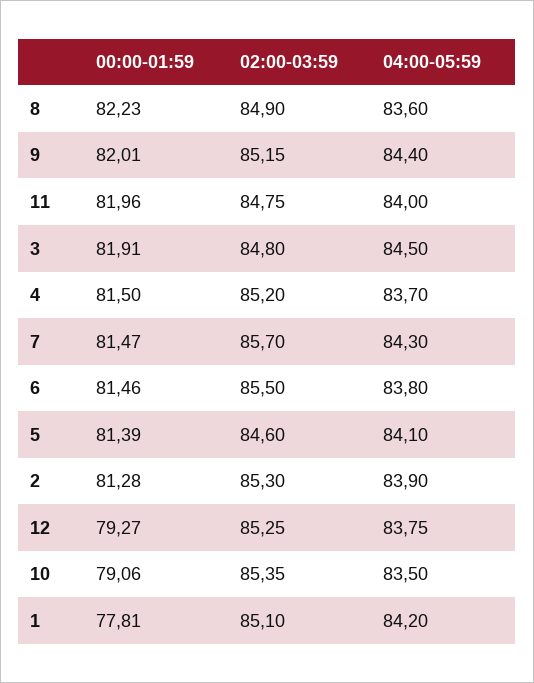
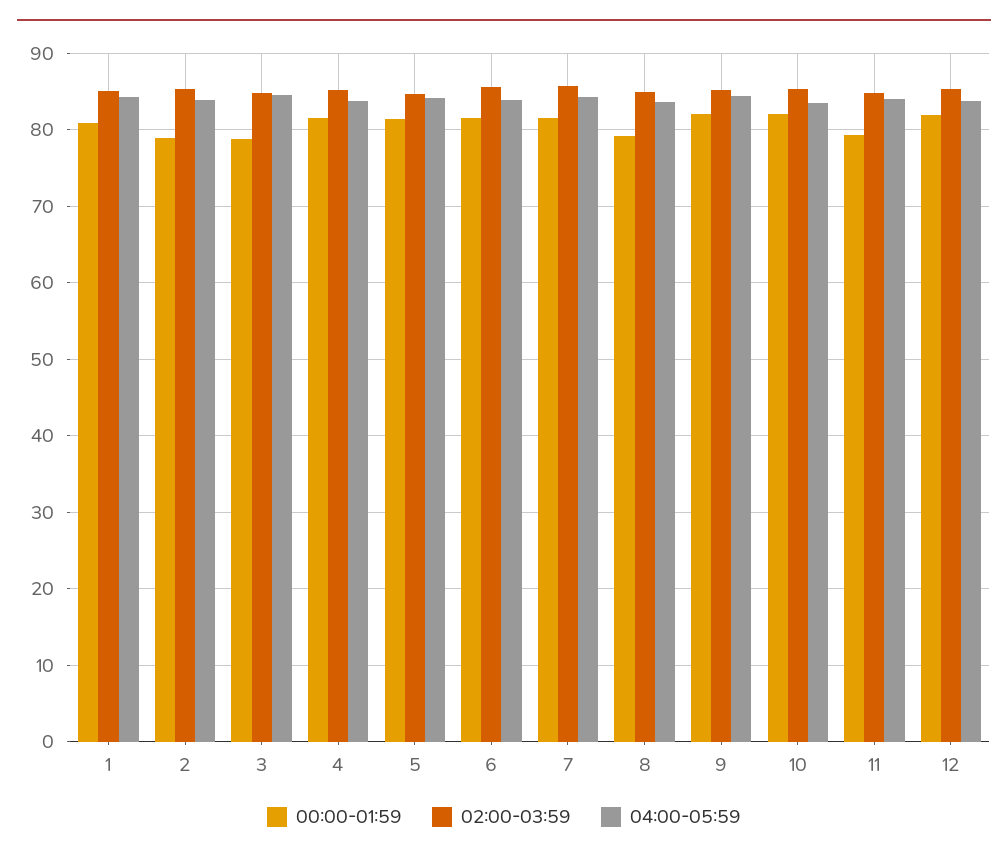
  {
    "00:00-01:59": {
-     "8": 82.23,
+     "8": 79,
      "9": 82.01,
-     "11": 81.96,
+     "11": 79,
-     "3": 81.91,
+     "3": 79,
      "4": 81.5,
      "7": 81.47,
      "6": 81.46,
      "5": 81.39,
-     "2": 81.28,
+     "2": 79,
-     "12": 79.27,
+     "12": 82,
-     "10": 79.06,
+     "10": 82,
-     "1": 77.81
+     "1": 81
    },
    "02:00-03:59": {
      "8": 84.9,
      "9": 85.15,
      "11": 84.75,
      "3": 84.8,
      "4": 85.2,
      "7": 85.7,
      "6": 85.5,
      "5": 84.6,
      "2": 85.3,
      "12": 85.25,
      "10": 85.35,
      "1": 85.1
    },
    "04:00-05:59": {
      "8": 83.6,
      "9": 84.4,
      "11": 84,
      "3": 84.5,
      "4": 83.7,
      "7": 84.3,
      "6": 83.8,
      "5": 84.1,
      "2": 83.9,
      "12": 83.75,
      "10": 83.5,
      "1": 84.2
    }
  }

